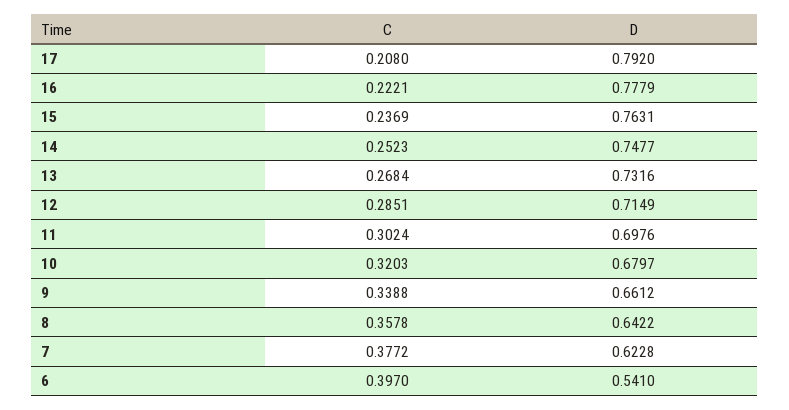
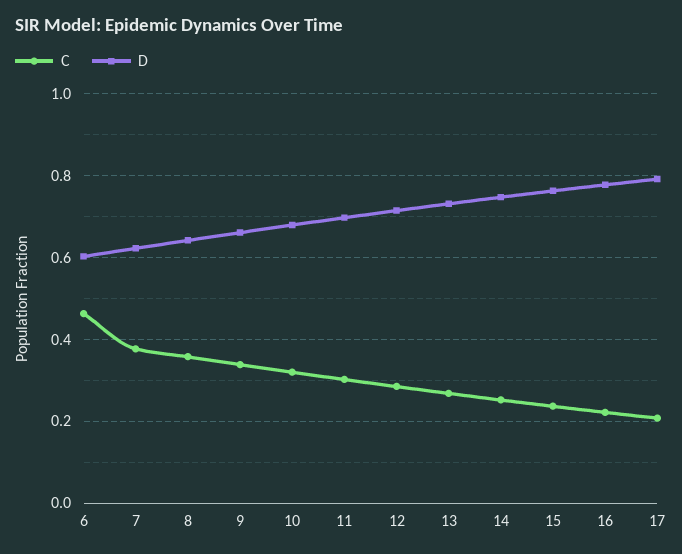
  {
    "C": {
      "17": 0.208,
      "16": 0.2221,
      "15": 0.2369,
      "14": 0.2523,
      "13": 0.2684,
      "12": 0.2851,
      "11": 0.3024,
      "10": 0.3203,
      "9": 0.3388,
      "8": 0.3578,
      "7": 0.3772,
-     "6": 0.397
+     "6": 0.46
    },
    "D": {
      "17": 0.792,
      "16": 0.7779,
      "15": 0.7631,
      "14": 0.7477,
      "13": 0.7316,
      "12": 0.7149,
      "11": 0.6976,
      "10": 0.6797,
      "9": 0.6612,
      "8": 0.6422,
      "7": 0.6228,
-     "6": 0.541
+     "6": 0.6
    }
  }

